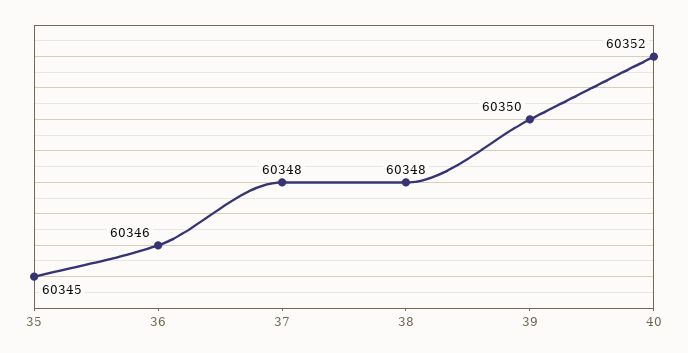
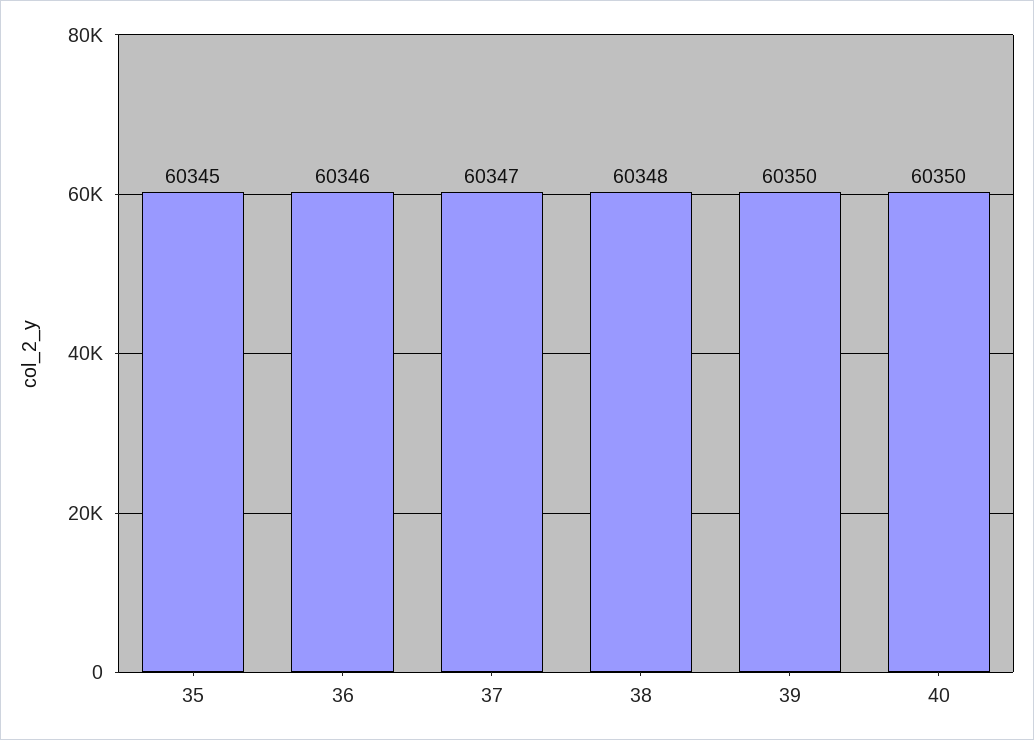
  {
    "35": 60345,
    "36": 60346,
-   "37": 60348,
+   "37": 60347,
    "38": 60348,
    "39": 60350,
-   "40": 60352
+   "40": 60350
  }

